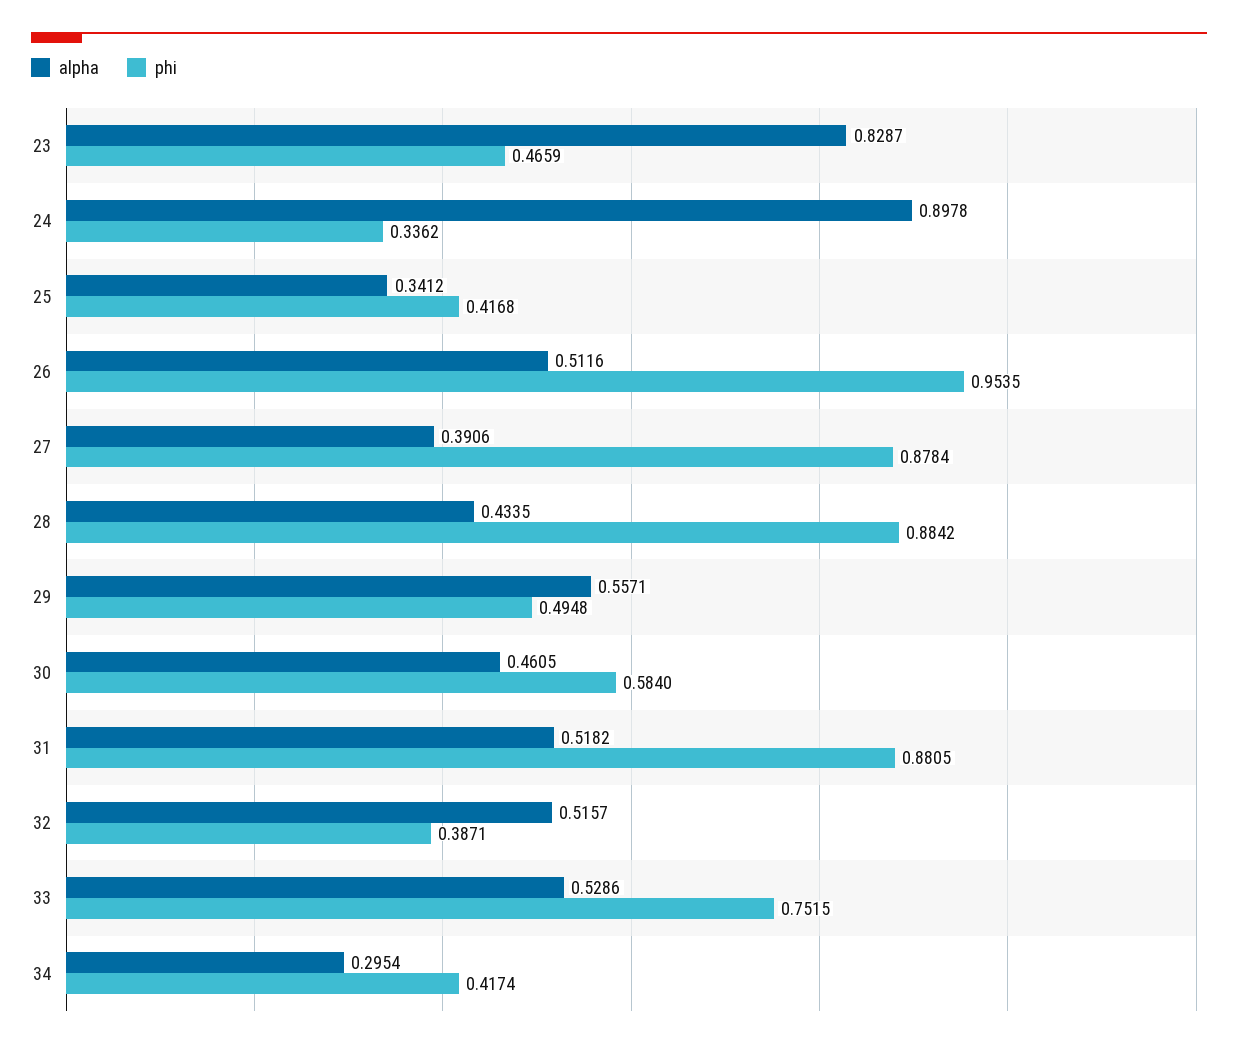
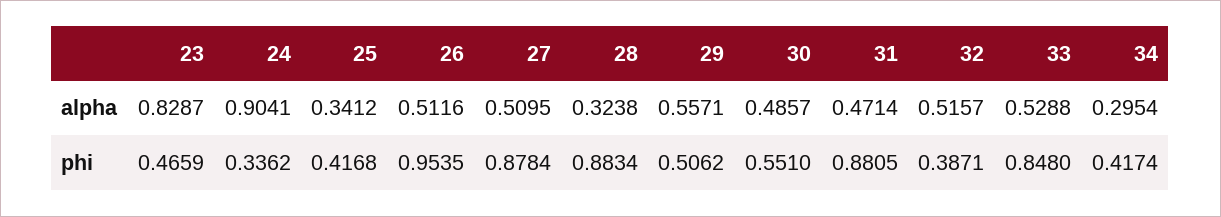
  {
    "alpha": {
      "23": 0.8287,
-     "24": 0.8978,
+     "24": 0.9041,
      "25": 0.3412,
      "26": 0.5116,
-     "27": 0.3906,
+     "27": 0.5095,
-     "28": 0.4335,
+     "28": 0.3238,
      "29": 0.5571,
-     "30": 0.4605,
+     "30": 0.4857,
-     "31": 0.5182,
+     "31": 0.4714,
      "32": 0.5157,
-     "33": 0.5286,
+     "33": 0.5288,
      "34": 0.2954
    },
    "phi": {
      "23": 0.4659,
      "24": 0.3362,
      "25": 0.4168,
      "26": 0.9535,
      "27": 0.8784,
-     "28": 0.8842,
+     "28": 0.8834,
-     "29": 0.4948,
+     "29": 0.5062,
-     "30": 0.584,
+     "30": 0.551,
      "31": 0.8805,
      "32": 0.3871,
-     "33": 0.7515,
+     "33": 0.848,
      "34": 0.4174
    }
  }

